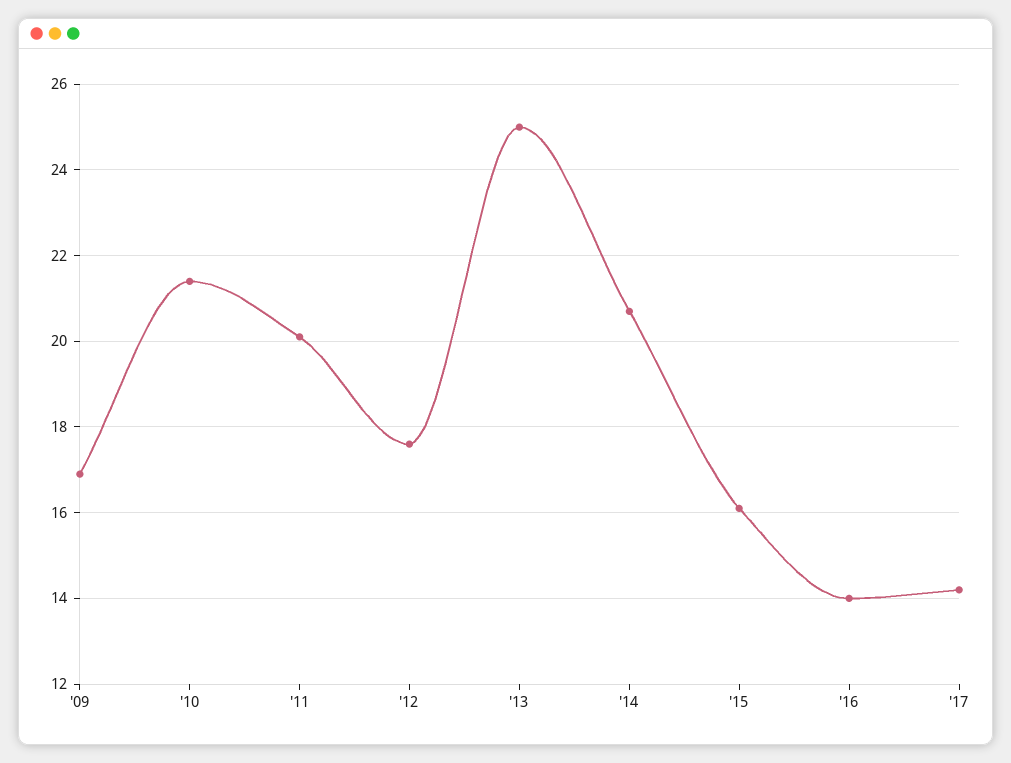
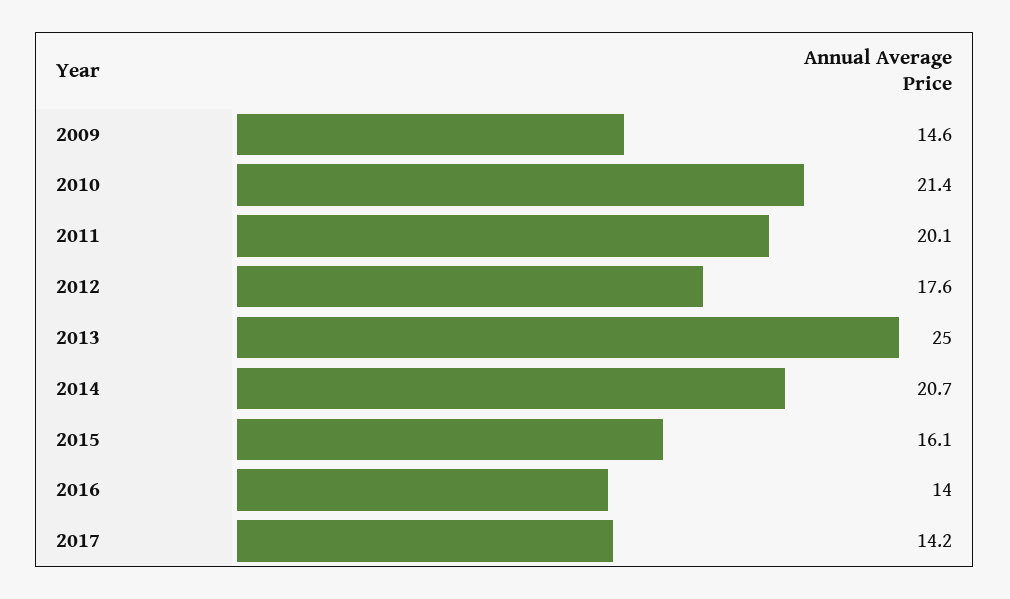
  {
-   "'09": 17,
+   "'09": 14.6,
    "'10": 21.4,
    "'11": 20.1,
    "'12": 17.6,
    "'13": 25,
    "'14": 20.7,
    "'15": 16.1,
    "'16": 14,
    "'17": 14.2
  }

